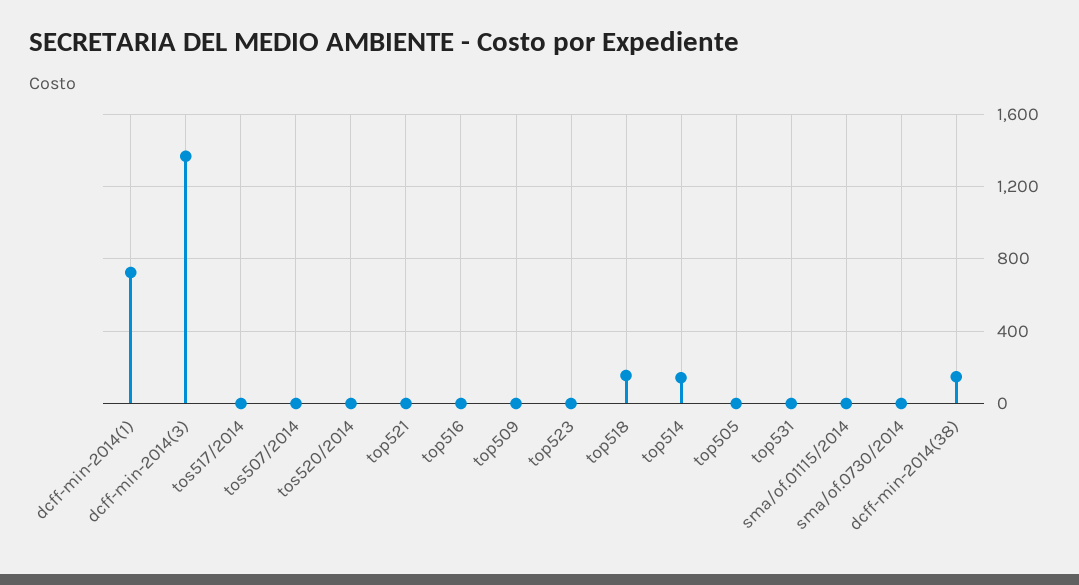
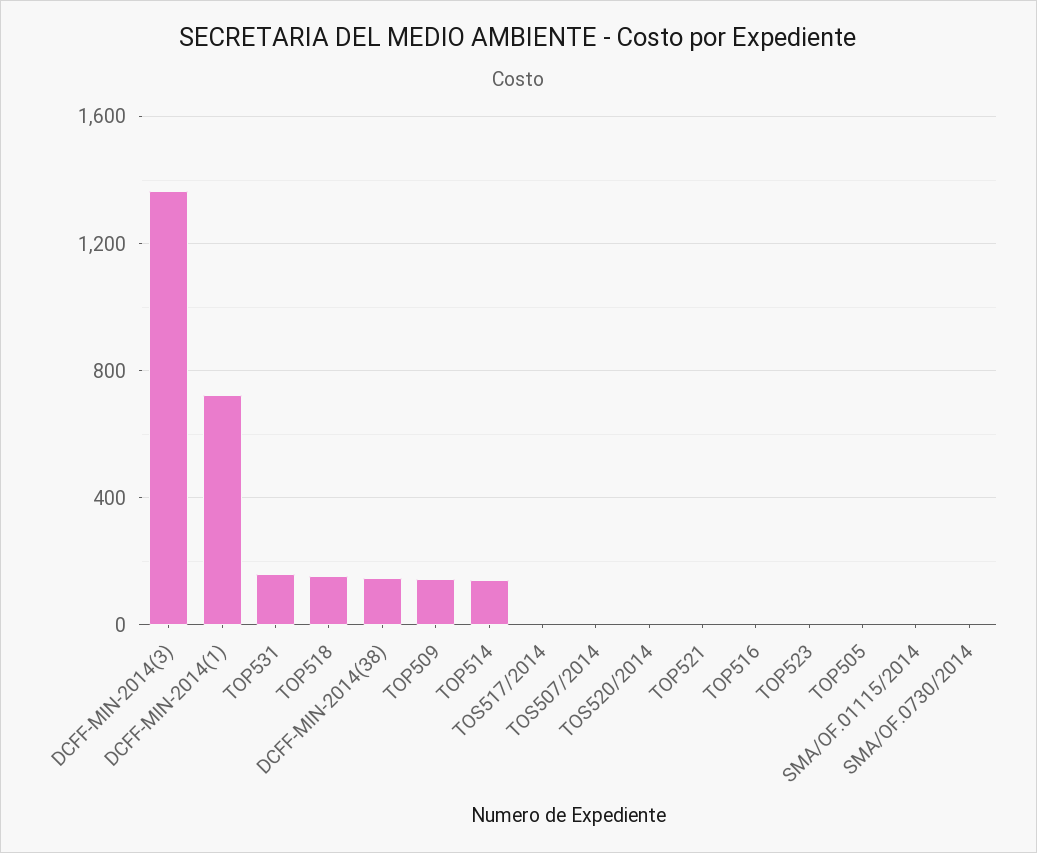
  {
    "dcff-min-2014(1)": 700,
    "dcff-min-2014(3)": 1350,
    "tos517/2014": 0,
    "tos507/2014": 0,
    "tos520/2014": 0,
    "top521": 0,
    "top516": 0,
-   "top509": 0,
+   "top509": 150,
    "top523": 0,
    "top518": 150,
    "top514": 150,
    "top505": 0,
-   "top531": 0,
+   "top531": 150,
    "sma/of.01115/2014": 0,
    "sma/of.0730/2014": 0,
    "dcff-min-2014(38)": 150
  }

